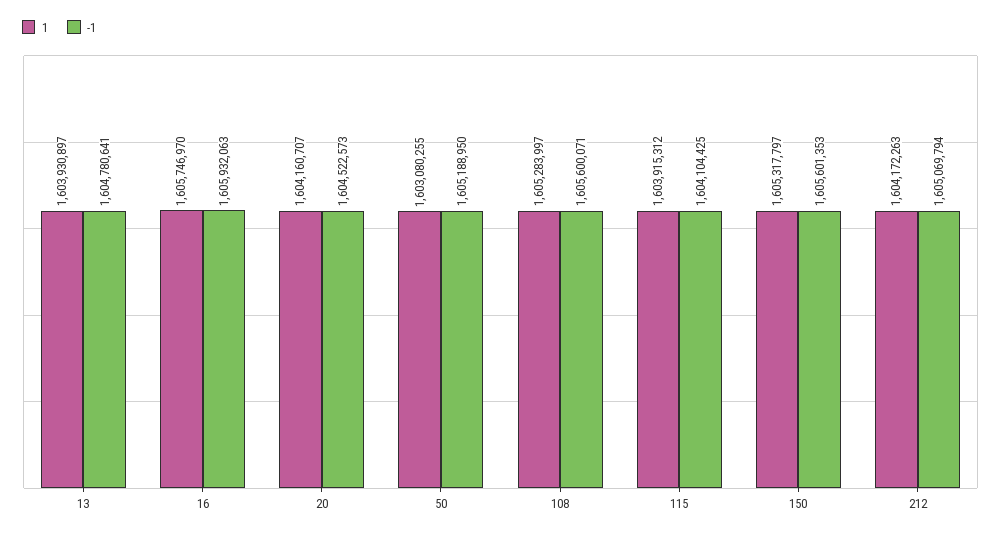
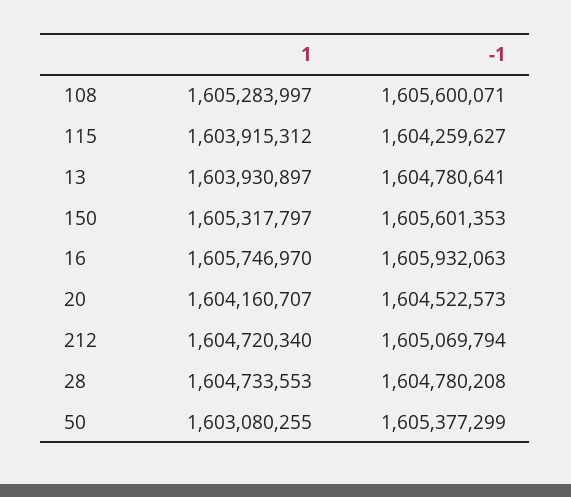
  {
    "1": {
      "13": 1603930897,
      "16": 1605746970,
      "20": 1604160707,
      "50": 1603080255,
      "108": 1605283997,
      "115": 1603915312,
      "150": 1605317797,
-     "212": 1604172263
+     "212": 1604720340,
+     "28": 1604733553
    },
    "-1": {
      "13": 1604780641,
      "16": 1605932063,
      "20": 1604522573,
-     "50": 1605188950,
+     "50": 1605377299,
      "108": 1605600071,
-     "115": 1604104425,
+     "115": 1604259627,
      "150": 1605601353,
-     "212": 1605069794
+     "212": 1605069794,
+     "28": 1604780208
    }
  }

